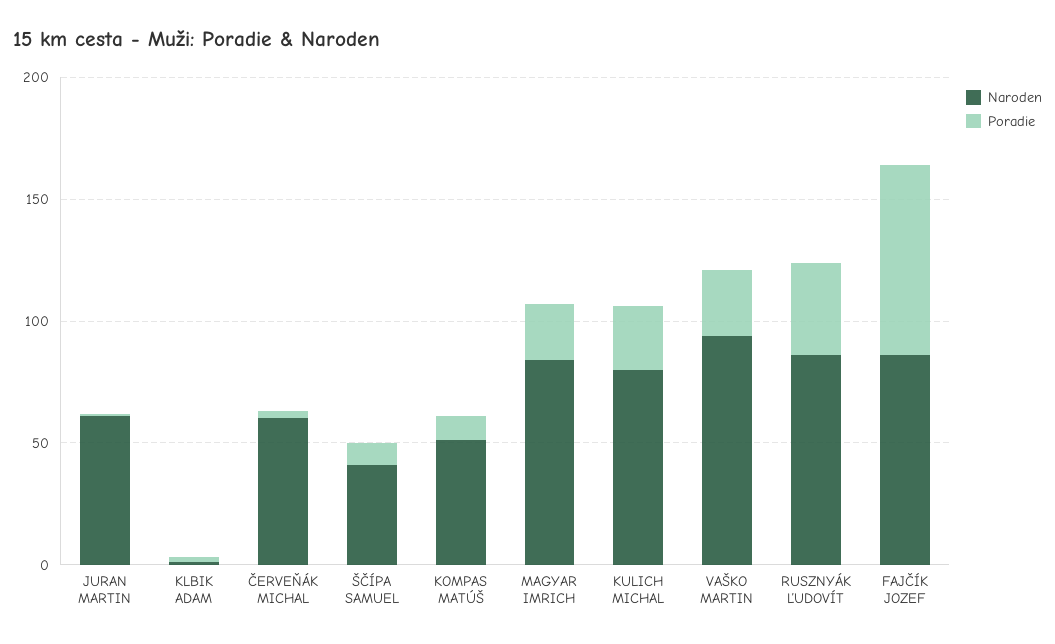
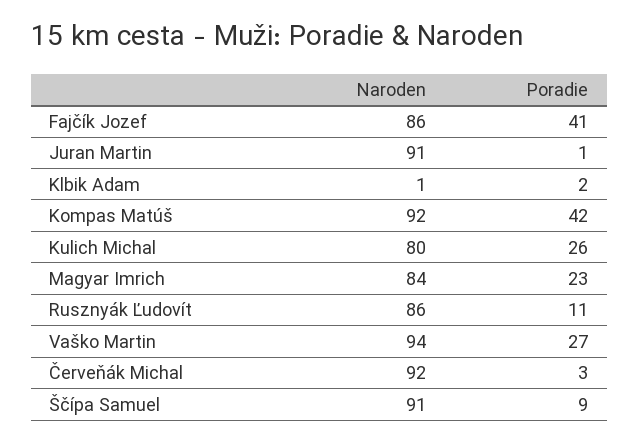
  {
    "Naroden": {
-     "JURAN MARTIN": 60,
+     "JURAN MARTIN": 91,
      "KLBIK ADAM": 1,
-     "ČERVEŇÁK MICHAL": 60,
+     "ČERVEŇÁK MICHAL": 92,
-     "ŠČÍPA SAMUEL": 40,
+     "ŠČÍPA SAMUEL": 91,
-     "KOMPAS MATÚŠ": 50,
+     "KOMPAS MATÚŠ": 92,
      "MAGYAR IMRICH": 84,
      "KULICH MICHAL": 80,
      "VAŠKO MARTIN": 94,
      "RUSZNYÁK ĽUDOVÍT": 86,
      "FAJČÍK JOZEF": 86
    },
    "Poradie": {
      "JURAN MARTIN": 1,
      "KLBIK ADAM": 2,
      "ČERVEŇÁK MICHAL": 3,
      "ŠČÍPA SAMUEL": 9,
-     "KOMPAS MATÚŠ": 10,
+     "KOMPAS MATÚŠ": 42,
      "MAGYAR IMRICH": 23,
      "KULICH MICHAL": 26,
      "VAŠKO MARTIN": 27,
-     "RUSZNYÁK ĽUDOVÍT": 40,
+     "RUSZNYÁK ĽUDOVÍT": 11,
-     "FAJČÍK JOZEF": 80
+     "FAJČÍK JOZEF": 41
    }
  }

